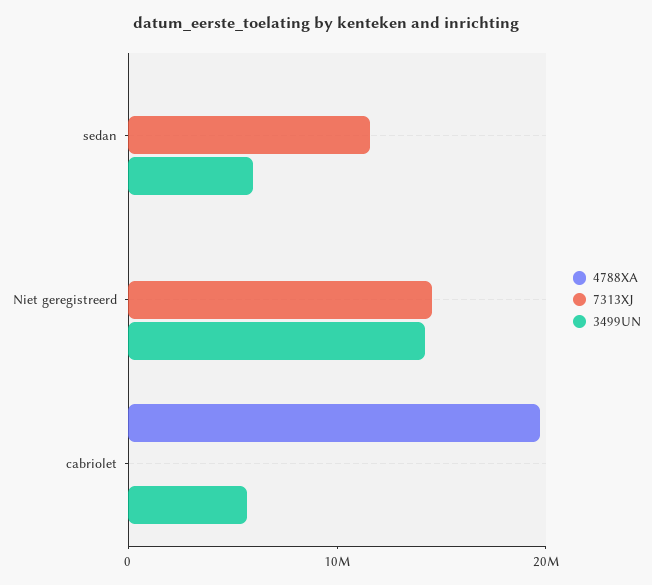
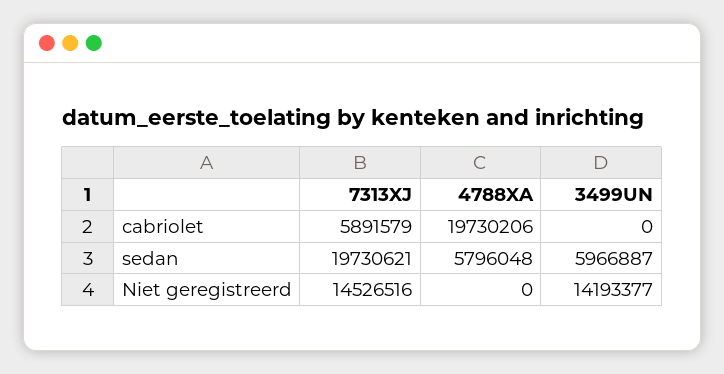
  {
    "4788XA": {
-     "sedan": 0,
+     "sedan": 5796048,
      "Niet geregistreerd": 0,
      "cabriolet": 19730206
    },
    "7313XJ": {
-     "sedan": 12000000,
+     "sedan": 19730621,
      "Niet geregistreerd": 14526516,
-     "cabriolet": 0
+     "cabriolet": 5891579
    },
    "3499UN": {
      "sedan": 5966887,
      "Niet geregistreerd": 14193377,
-     "cabriolet": 6000000
+     "cabriolet": 0
    }
  }

